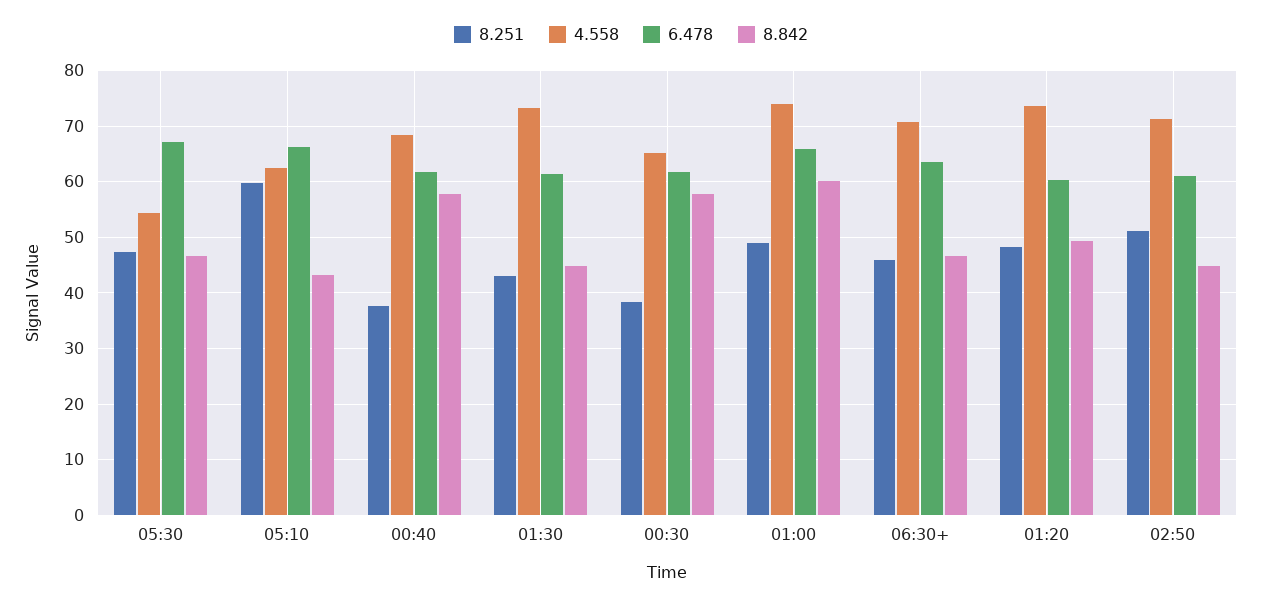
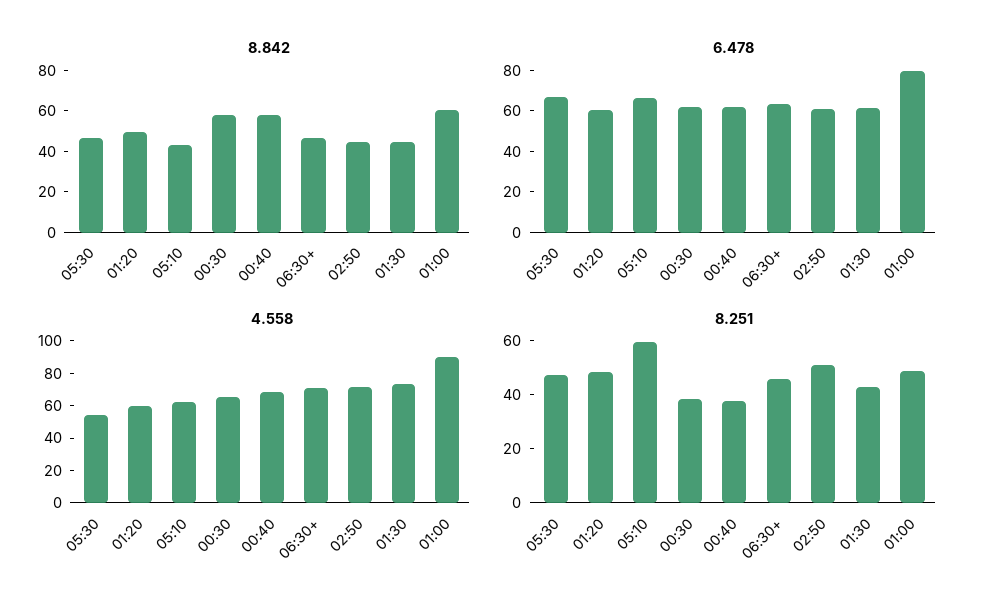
  {
    "8.251": {
      "05:30": 48,
      "05:10": 60,
      "00:40": 38,
      "01:30": 44,
      "00:30": 38,
      "01:00": 50,
      "06:30+": 46,
      "01:20": 48,
      "02:50": 52
    },
    "4.558": {
      "05:30": 54,
      "05:10": 62,
      "00:40": 68,
      "01:30": 74,
      "00:30": 66,
-     "01:00": 74,
+     "01:00": 90,
      "06:30+": 70,
-     "01:20": 74,
+     "01:20": 60,
      "02:50": 72
    },
    "6.478": {
      "05:30": 68,
      "05:10": 66,
      "00:40": 62,
      "01:30": 62,
      "00:30": 62,
-     "01:00": 66,
+     "01:00": 80,
      "06:30+": 64,
      "01:20": 60,
      "02:50": 62
    },
    "8.842": {
      "05:30": 46,
      "05:10": 44,
      "00:40": 58,
      "01:30": 44,
      "00:30": 58,
      "01:00": 60,
      "06:30+": 46,
      "01:20": 50,
      "02:50": 44
    }
  }

